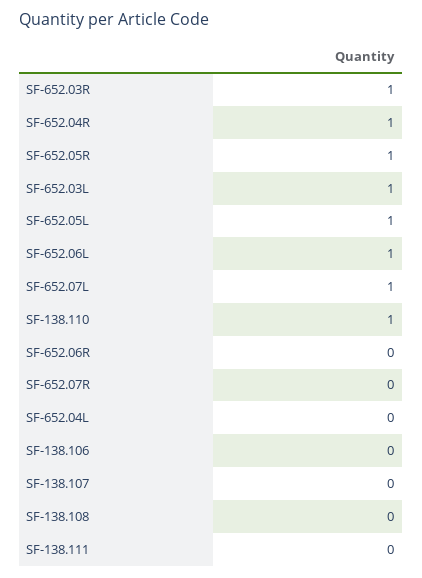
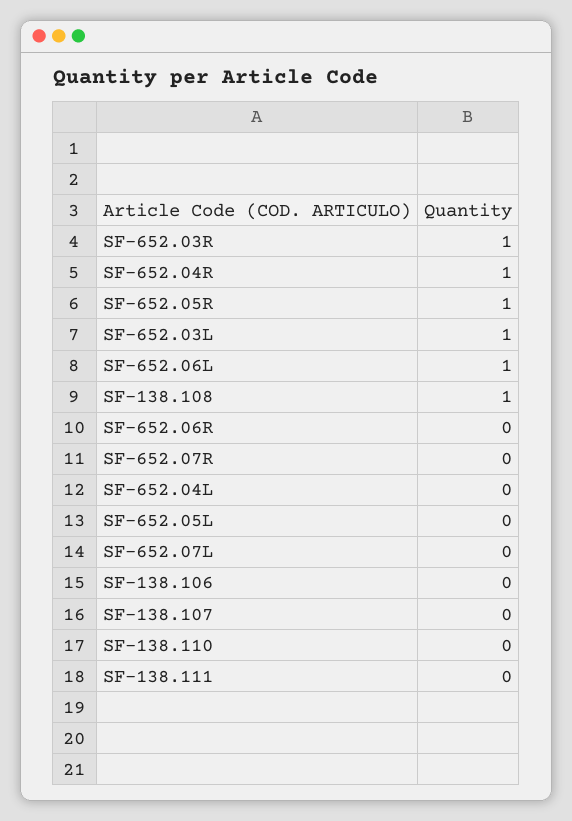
  {
    "SF-652.03R": 1,
    "SF-652.04R": 1,
    "SF-652.05R": 1,
    "SF-652.03L": 1,
-   "SF-652.05L": 1,
+   "SF-652.05L": 0,
    "SF-652.06L": 1,
-   "SF-652.07L": 1,
+   "SF-652.07L": 0,
-   "SF-138.110": 1,
+   "SF-138.110": 0,
    "SF-652.06R": 0,
    "SF-652.07R": 0,
    "SF-652.04L": 0,
    "SF-138.106": 0,
    "SF-138.107": 0,
-   "SF-138.108": 0,
+   "SF-138.108": 1,
    "SF-138.111": 0
  }

